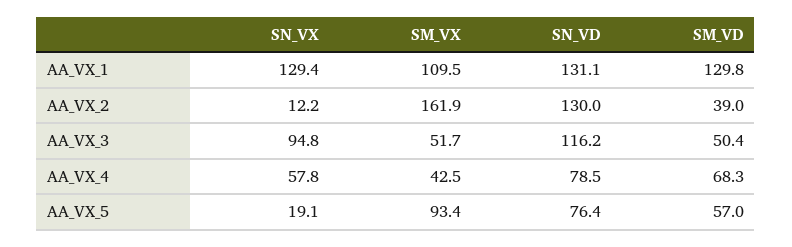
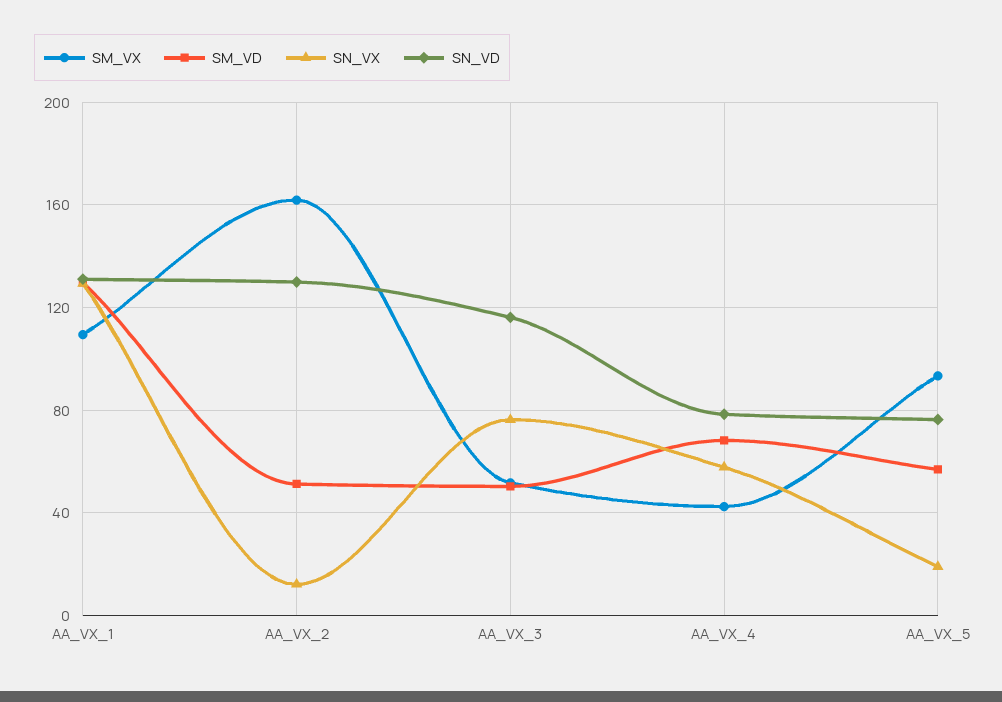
  {
    "SN_VX": {
      "AA_VX_1": 129.4,
      "AA_VX_2": 12.2,
-     "AA_VX_3": 94.8,
+     "AA_VX_3": 75,
      "AA_VX_4": 57.8,
      "AA_VX_5": 19.1
    },
    "SM_VX": {
      "AA_VX_1": 109.5,
      "AA_VX_2": 161.9,
      "AA_VX_3": 51.7,
      "AA_VX_4": 42.5,
      "AA_VX_5": 93.4
    },
    "SN_VD": {
      "AA_VX_1": 131.1,
      "AA_VX_2": 130,
      "AA_VX_3": 116.2,
      "AA_VX_4": 78.5,
      "AA_VX_5": 76.4
    },
    "SM_VD": {
      "AA_VX_1": 129.8,
-     "AA_VX_2": 39,
+     "AA_VX_2": 50,
      "AA_VX_3": 50.4,
      "AA_VX_4": 68.3,
      "AA_VX_5": 57
    }
  }

